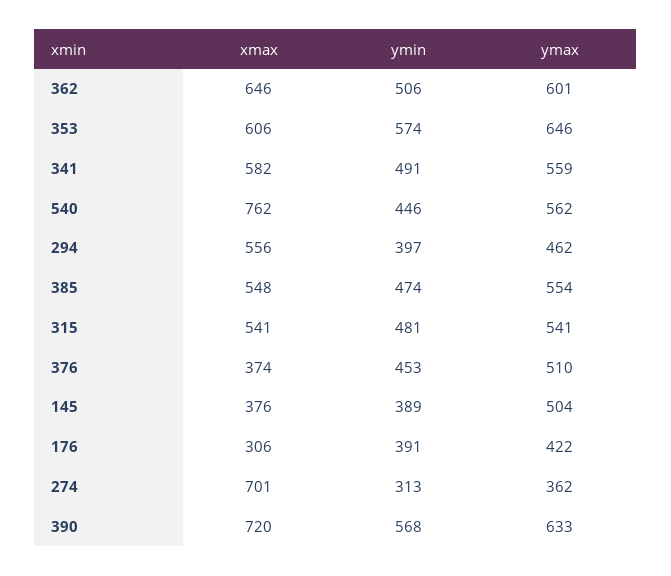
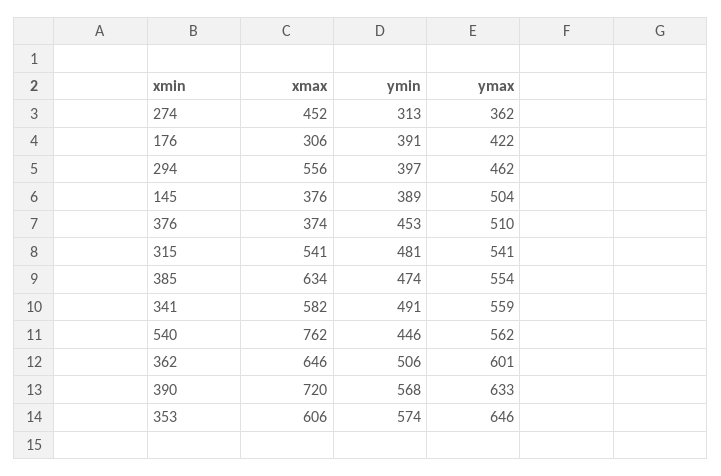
  {
    "xmax": {
      "362": 646,
      "353": 606,
      "341": 582,
      "540": 762,
      "294": 556,
-     "385": 548,
+     "385": 634,
      "315": 541,
      "376": 374,
      "145": 376,
      "176": 306,
-     "274": 701,
+     "274": 452,
      "390": 720
    },
    "ymin": {
      "362": 506,
      "353": 574,
      "341": 491,
      "540": 446,
      "294": 397,
      "385": 474,
      "315": 481,
      "376": 453,
      "145": 389,
      "176": 391,
      "274": 313,
      "390": 568
    },
    "ymax": {
      "362": 601,
      "353": 646,
      "341": 559,
      "540": 562,
      "294": 462,
      "385": 554,
      "315": 541,
      "376": 510,
      "145": 504,
      "176": 422,
      "274": 362,
      "390": 633
    }
  }

